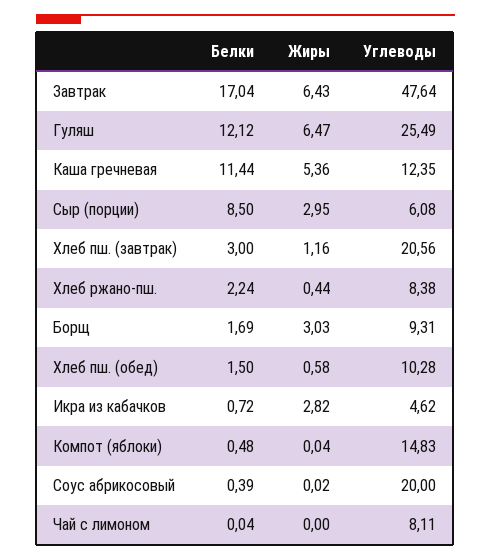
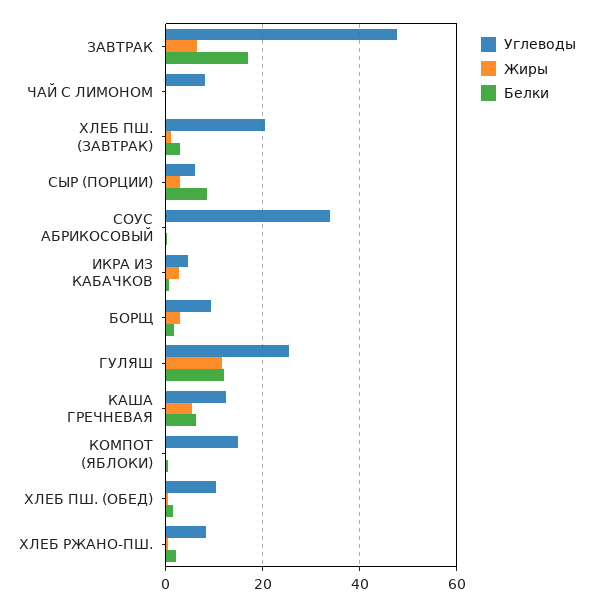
  {
    "Белки": {
      "Завтрак": 17.04,
      "Гуляш": 12.12,
-     "Каша гречневая": 11.44,
+     "Каша гречневая": 6,
      "Сыр (порции)": 8.5,
      "Хлеб пш. (завтрак)": 3,
      "Хлеб ржано-пш.": 2.24,
      "Борщ": 1.69,
      "Хлеб пш. (обед)": 1.5,
      "Икра из кабачков": 0.72,
      "Компот (яблоки)": 0.48,
      "Соус абрикосовый": 0.39,
      "Чай с лимоном": 0.04
    },
    "Жиры": {
      "Завтрак": 6.43,
-     "Гуляш": 6.47,
+     "Гуляш": 12,
      "Каша гречневая": 5.36,
      "Сыр (порции)": 2.95,
      "Хлеб пш. (завтрак)": 1.16,
      "Хлеб ржано-пш.": 0.44,
      "Борщ": 3.03,
      "Хлеб пш. (обед)": 0.58,
      "Икра из кабачков": 2.82,
      "Компот (яблоки)": 0.04,
      "Соус абрикосовый": 0.02,
      "Чай с лимоном": 0
    },
    "Углеводы": {
      "Завтрак": 47.64,
      "Гуляш": 25.49,
      "Каша гречневая": 12.35,
      "Сыр (порции)": 6.08,
      "Хлеб пш. (завтрак)": 20.56,
      "Хлеб ржано-пш.": 8.38,
      "Борщ": 9.31,
      "Хлеб пш. (обед)": 10.28,
      "Икра из кабачков": 4.62,
      "Компот (яблоки)": 14.83,
-     "Соус абрикосовый": 20,
+     "Соус абрикосовый": 34,
      "Чай с лимоном": 8.11
    }
  }

